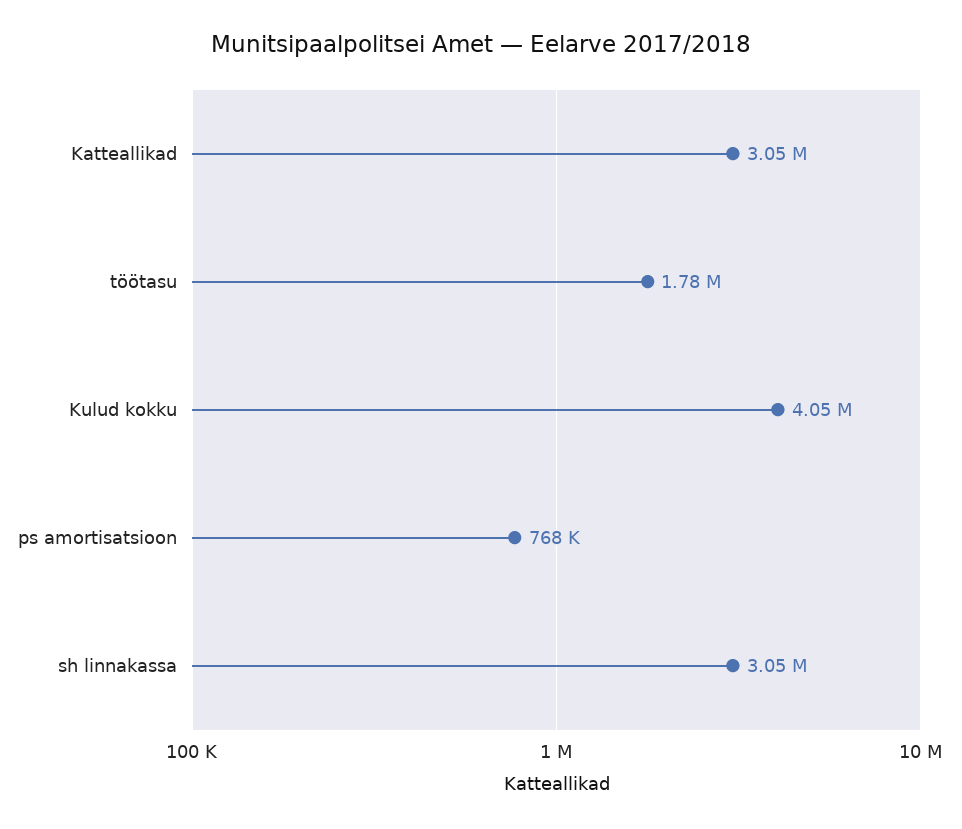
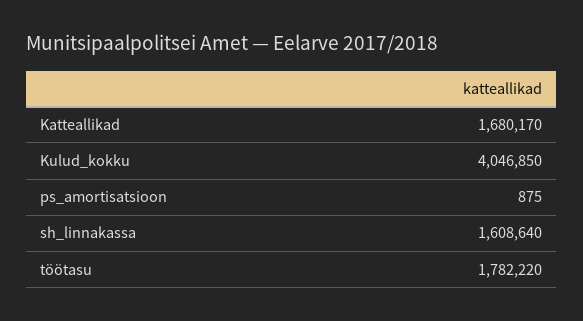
  {
-   "Katteallikad": 3050000,
+   "Katteallikad": 1680170,
    "töötasu": 1782220,
    "Kulud kokku": 4046850,
-   "ps amortisatsioon": 768000,
+   "ps amortisatsioon": 875,
-   "sh linnakassa": 3050000
+   "sh linnakassa": 1608640
  }

